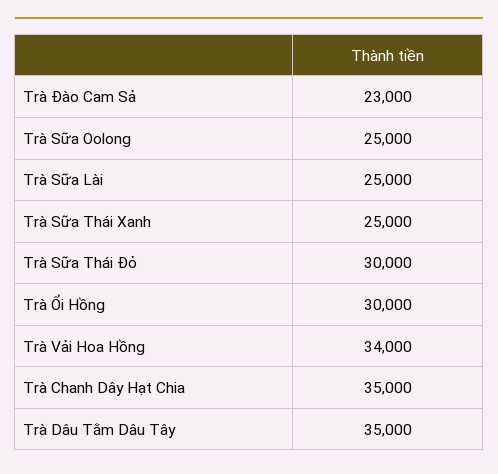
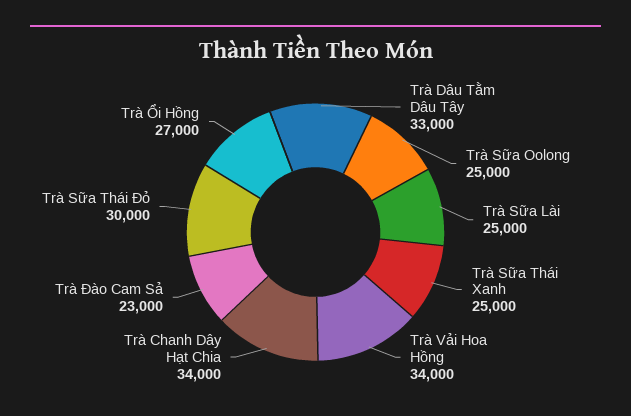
  {
    "Trà Đào Cam Sả": 23000,
    "Trà Sữa Oolong": 25000,
    "Trà Sữa Lài": 25000,
    "Trà Sữa Thái Xanh": 25000,
    "Trà Sữa Thái Đỏ": 30000,
-   "Trà Ổi Hồng": 30000,
+   "Trà Ổi Hồng": 27000,
    "Trà Vải Hoa Hồng": 34000,
-   "Trà Chanh Dây Hạt Chia": 35000,
+   "Trà Chanh Dây Hạt Chia": 34000,
-   "Trà Dâu Tằm Dâu Tây": 35000
+   "Trà Dâu Tằm Dâu Tây": 33000
  }

